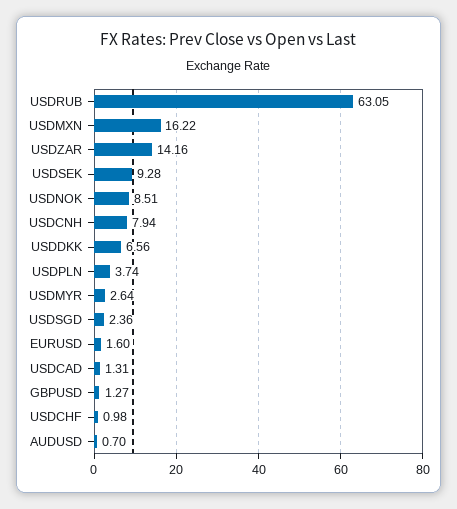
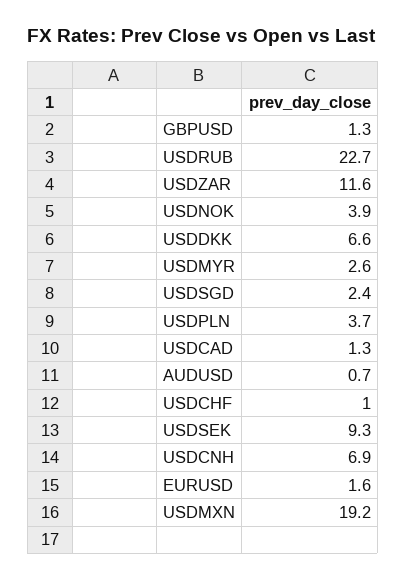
  {
-   "USDRUB": 63.05,
+   "USDRUB": 22.7,
-   "USDMXN": 16.22,
+   "USDMXN": 19.2,
-   "USDZAR": 14.16,
+   "USDZAR": 11.6,
    "USDSEK": 9.28,
-   "USDNOK": 8.51,
+   "USDNOK": 3.9,
-   "USDCNH": 7.94,
+   "USDCNH": 6.9,
    "USDDKK": 6.56,
    "USDPLN": 3.74,
    "USDMYR": 2.64,
    "USDSGD": 2.36,
    "EURUSD": 1.6,
    "USDCAD": 1.31,
    "GBPUSD": 1.27,
    "USDCHF": 0.98,
    "AUDUSD": 0.7
  }

